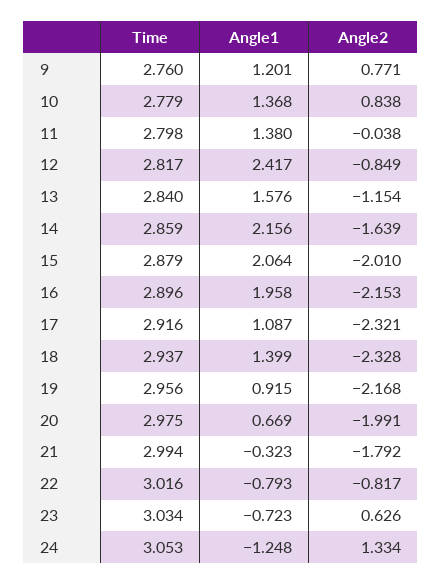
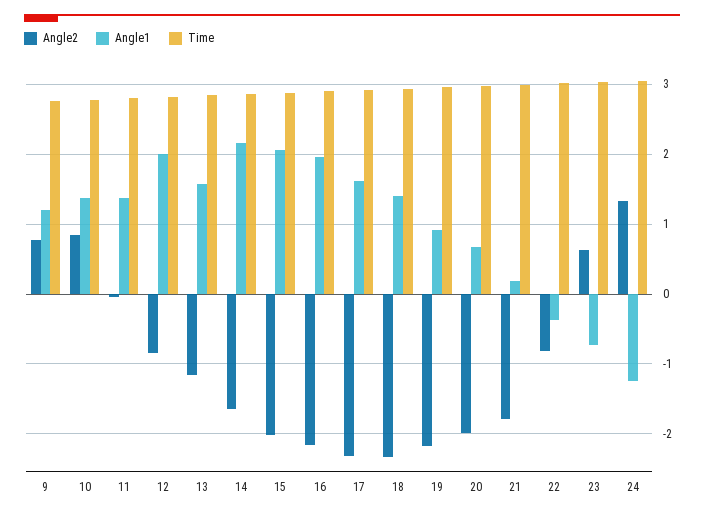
  {
    "Time": {
      "9": 2.76,
      "10": 2.779,
      "11": 2.798,
      "12": 2.817,
      "13": 2.84,
      "14": 2.859,
      "15": 2.879,
      "16": 2.896,
      "17": 2.916,
      "18": 2.937,
      "19": 2.956,
      "20": 2.975,
      "21": 2.994,
      "22": 3.016,
      "23": 3.034,
      "24": 3.053
    },
    "Angle1": {
      "9": 1.201,
      "10": 1.368,
      "11": 1.38,
-     "12": 2.417,
+     "12": 2,
      "13": 1.576,
      "14": 2.156,
      "15": 2.064,
      "16": 1.958,
-     "17": 1.087,
+     "17": 1.6,
      "18": 1.399,
      "19": 0.915,
      "20": 0.669,
-     "21": -0.323,
+     "21": 0.2,
-     "22": -0.793,
+     "22": -0.4,
      "23": -0.723,
      "24": -1.248
    },
    "Angle2": {
      "9": 0.771,
      "10": 0.838,
      "11": -0.038,
      "12": -0.849,
      "13": -1.154,
      "14": -1.639,
      "15": -2.01,
      "16": -2.153,
      "17": -2.321,
      "18": -2.328,
      "19": -2.168,
      "20": -1.991,
      "21": -1.792,
      "22": -0.817,
      "23": 0.626,
      "24": 1.334
    }
  }

